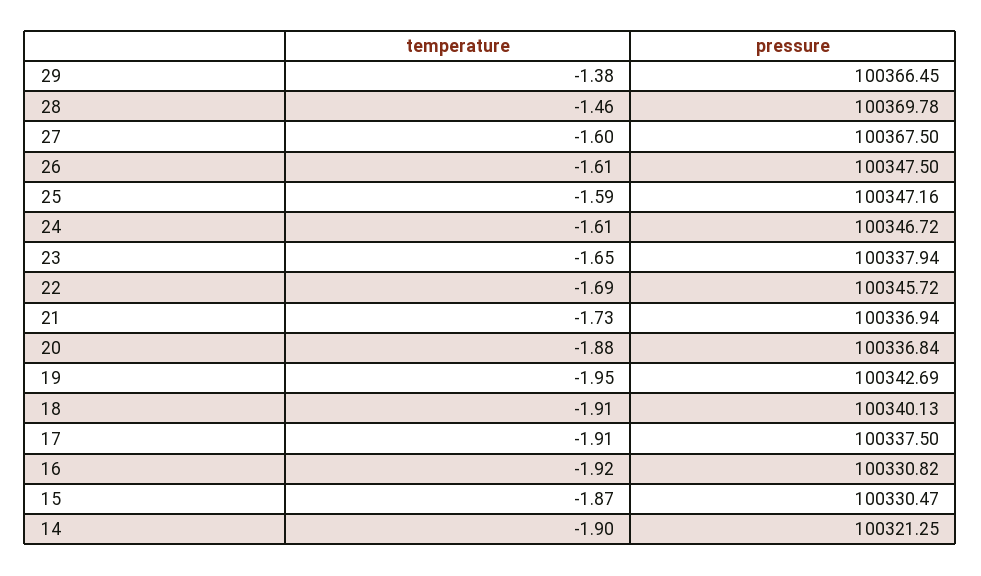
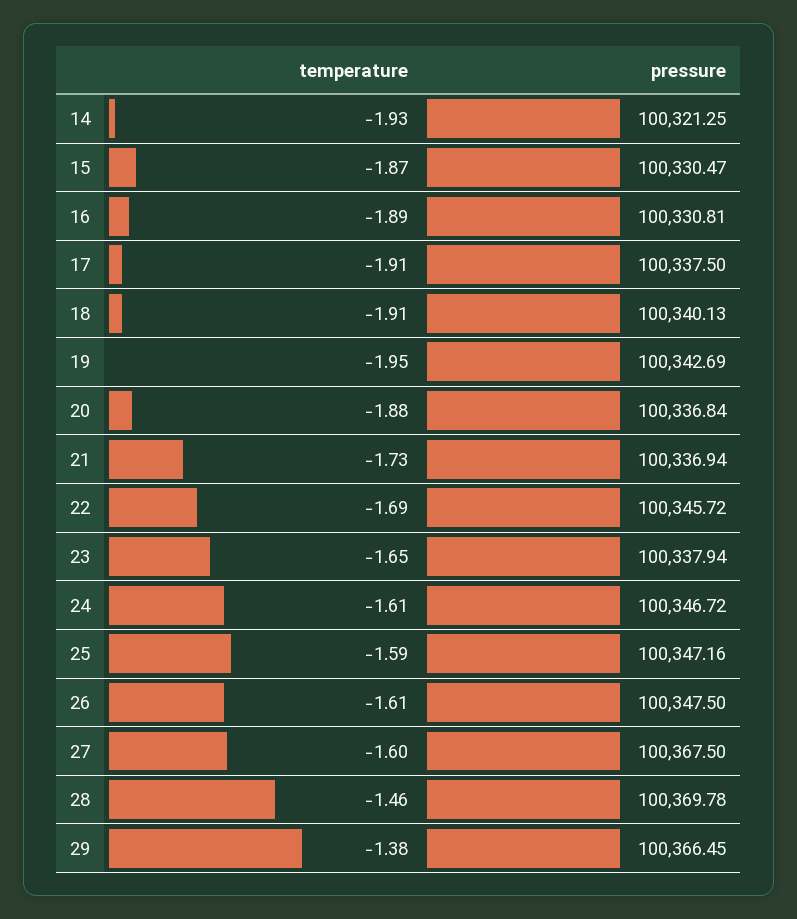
  {
    "temperature": {
      "29": -1.38,
      "28": -1.46,
      "27": -1.6,
      "26": -1.61,
      "25": -1.59,
      "24": -1.61,
      "23": -1.65,
      "22": -1.69,
      "21": -1.73,
      "20": -1.88,
      "19": -1.95,
      "18": -1.91,
      "17": -1.91,
-     "16": -1.92,
+     "16": -1.89,
      "15": -1.87,
-     "14": -1.9
+     "14": -1.93
    },
    "pressure": {
      "29": 100366.45,
      "28": 100369.78,
      "27": 100367.5,
      "26": 100347.5,
      "25": 100347.16,
      "24": 100346.72,
      "23": 100337.94,
      "22": 100345.72,
      "21": 100336.94,
      "20": 100336.84,
      "19": 100342.69,
      "18": 100340.13,
      "17": 100337.5,
-     "16": 100330.82,
+     "16": 100330.81,
      "15": 100330.47,
      "14": 100321.25
    }
  }

